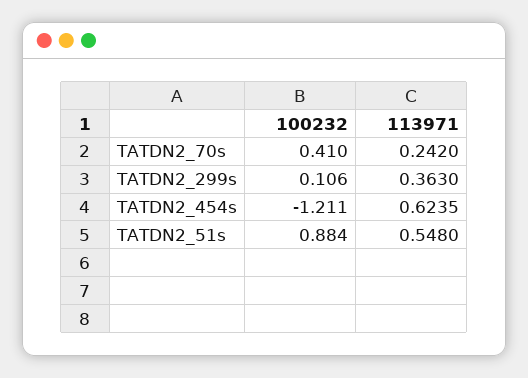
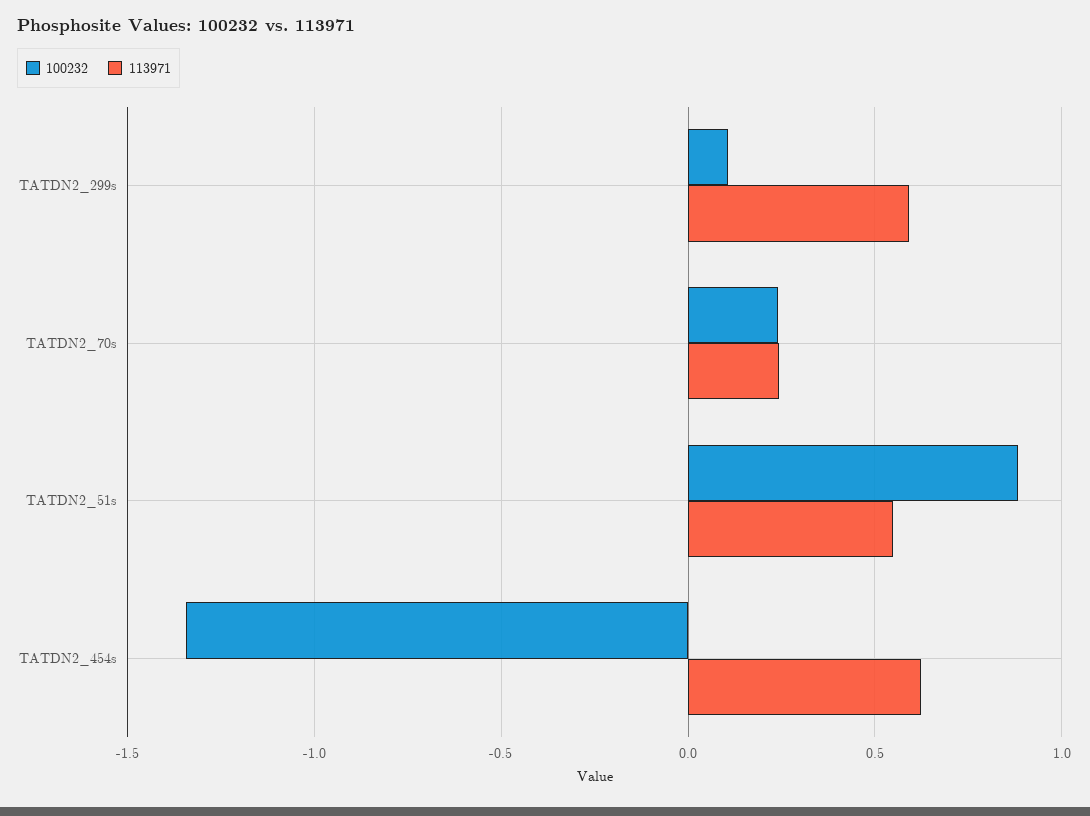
  {
    "100232": {
-     "TATDN2_70s": 0.41,
+     "TATDN2_70s": 0.25,
      "TATDN2_299s": 0.106,
-     "TATDN2_454s": -1.211,
+     "TATDN2_454s": -1.35,
      "TATDN2_51s": 0.884
    },
    "113971": {
      "TATDN2_70s": 0.242,
-     "TATDN2_299s": 0.363,
+     "TATDN2_299s": 0.6,
      "TATDN2_454s": 0.6235,
      "TATDN2_51s": 0.548
    }
  }

